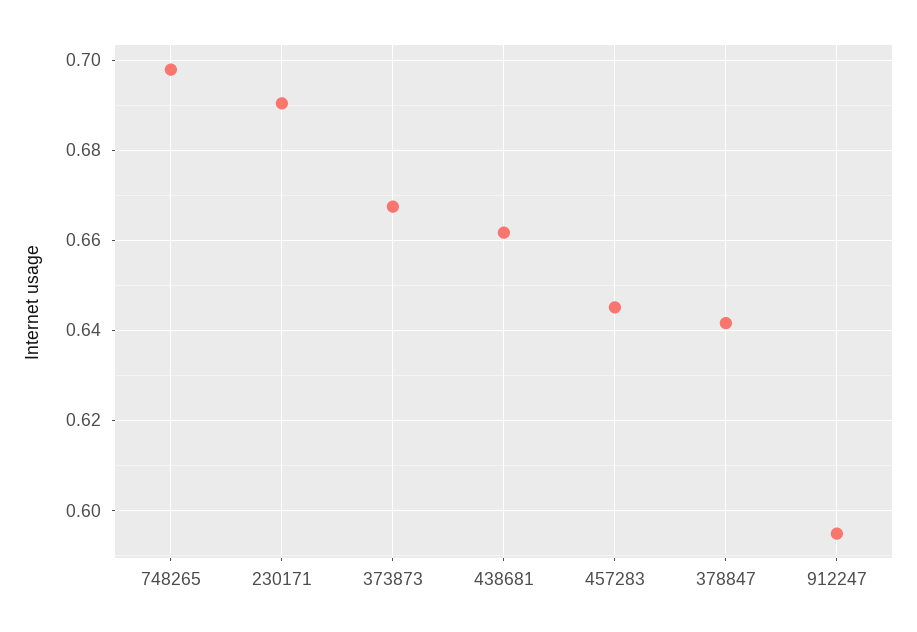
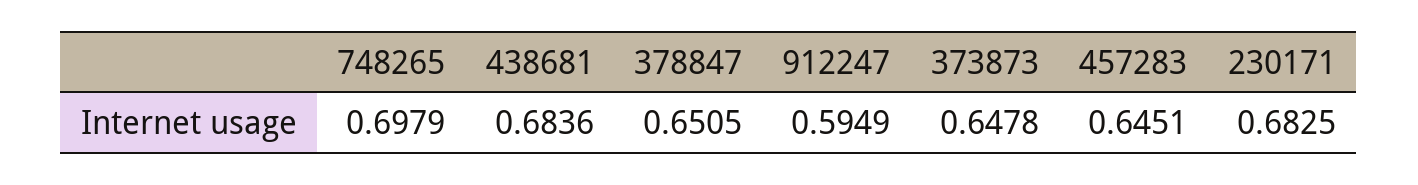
  {
    "748265": 0.6979,
-   "230171": 0.69,
+   "230171": 0.6825,
-   "373873": 0.668,
+   "373873": 0.6478,
-   "438681": 0.662,
+   "438681": 0.6836,
    "457283": 0.6451,
-   "378847": 0.642,
+   "378847": 0.6505,
    "912247": 0.5949
  }

